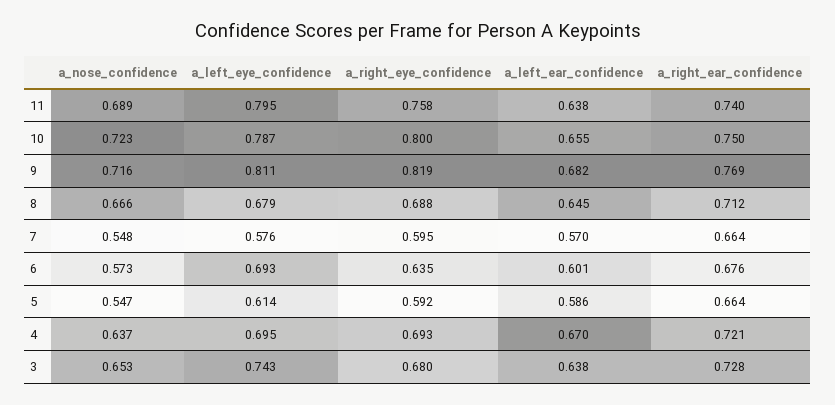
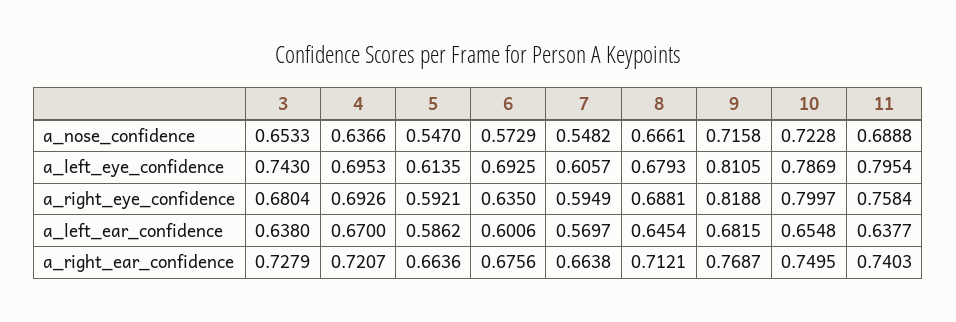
  {
    "a_nose_confidence": {
      "11": 0.6888,
      "10": 0.7228,
      "9": 0.7158,
      "8": 0.6661,
      "7": 0.5482,
      "6": 0.5729,
      "5": 0.547,
      "4": 0.6366,
      "3": 0.6533
    },
    "a_left_eye_confidence": {
      "11": 0.7954,
      "10": 0.7869,
      "9": 0.8105,
      "8": 0.6793,
-     "7": 0.576,
+     "7": 0.6057,
      "6": 0.6925,
      "5": 0.6135,
      "4": 0.6953,
      "3": 0.743
    },
    "a_right_eye_confidence": {
      "11": 0.7584,
      "10": 0.7997,
      "9": 0.8188,
      "8": 0.6881,
      "7": 0.5949,
      "6": 0.635,
      "5": 0.5921,
      "4": 0.6926,
      "3": 0.6804
    },
    "a_left_ear_confidence": {
      "11": 0.6377,
      "10": 0.6548,
      "9": 0.6815,
      "8": 0.6454,
      "7": 0.5697,
      "6": 0.6006,
      "5": 0.5862,
      "4": 0.67,
      "3": 0.638
    },
    "a_right_ear_confidence": {
      "11": 0.7403,
      "10": 0.7495,
      "9": 0.7687,
      "8": 0.7121,
      "7": 0.6638,
      "6": 0.6756,
      "5": 0.6636,
      "4": 0.7207,
      "3": 0.7279
    }
  }

